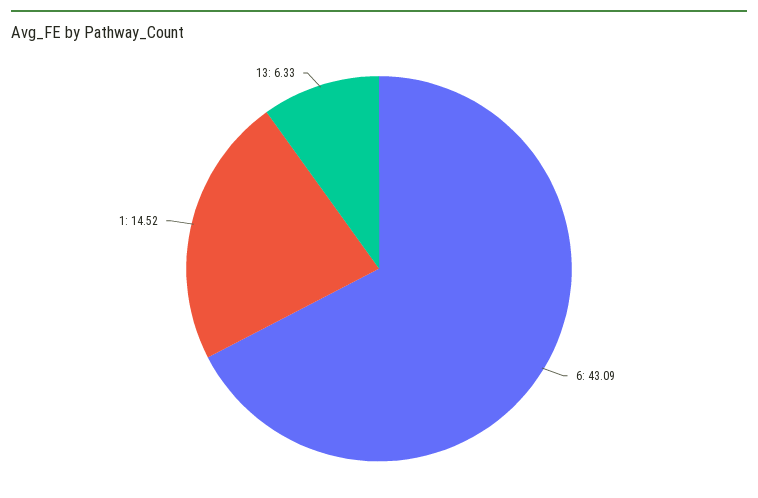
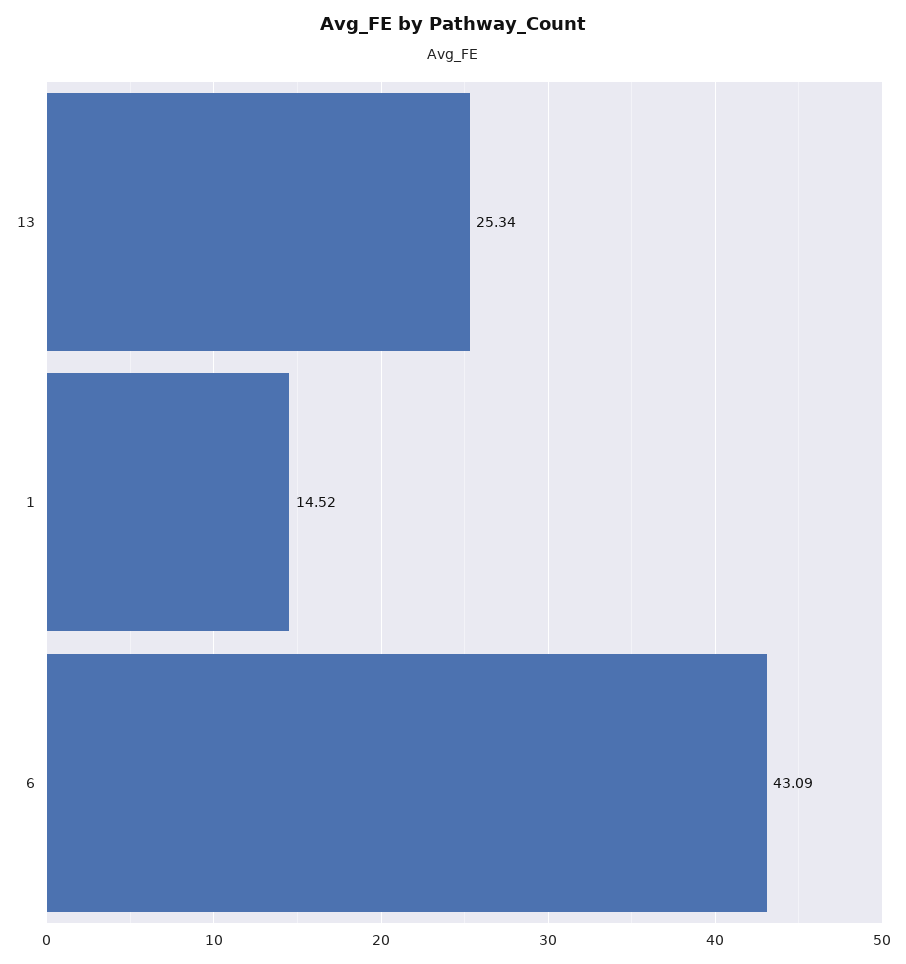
  {
    "6": 43.09,
    "1": 14.52,
-   "13": 6.33
+   "13": 25.34
  }

